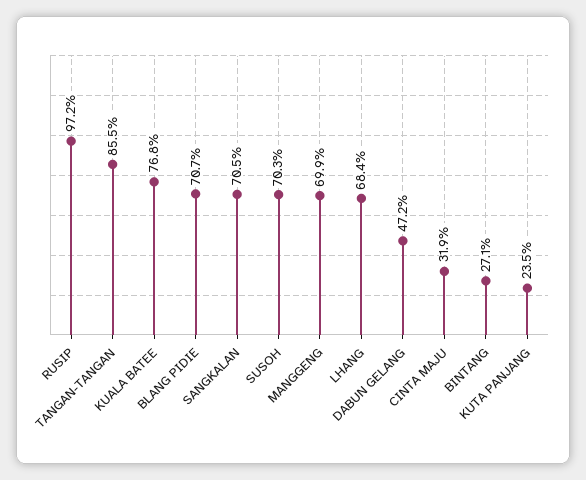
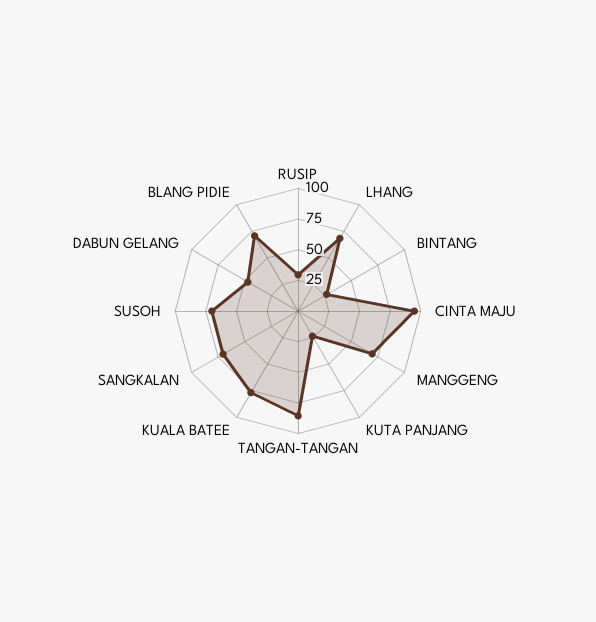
  {
-   "RUSIP": 97.2,
+   "RUSIP": 25,
    "TANGAN-TANGAN": 85.5,
    "KUALA BATEE": 76.8,
    "BLANG PIDIE": 70.7,
    "SANGKALAN": 70.5,
    "SUSOH": 70.3,
    "MANGGENG": 69.9,
    "LHANG": 68.4,
    "DABUN GELANG": 47.2,
-   "CINTA MAJU": 31.9,
+   "CINTA MAJU": 100,
    "BINTANG": 27.1,
    "KUTA PANJANG": 23.5
  }

